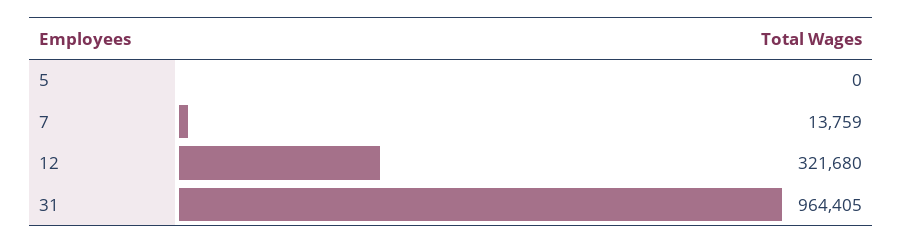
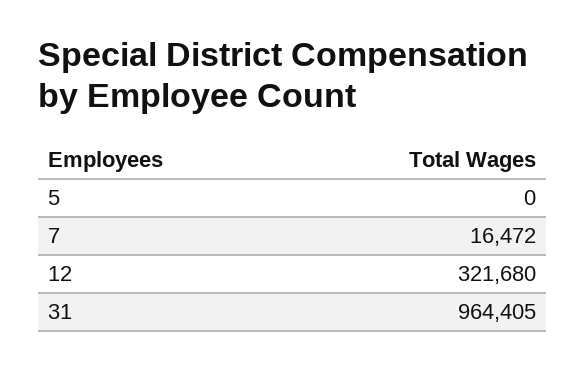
  {
    "5": 0,
-   "7": 13759,
+   "7": 16472,
    "12": 321680,
    "31": 964405
  }

